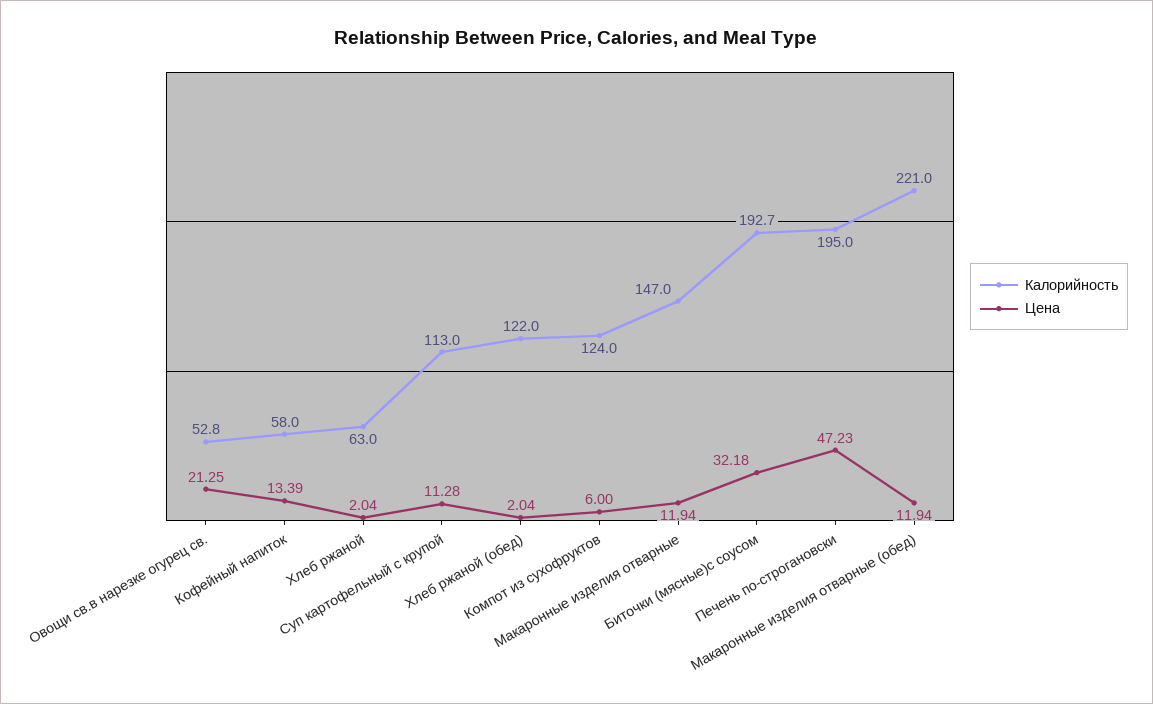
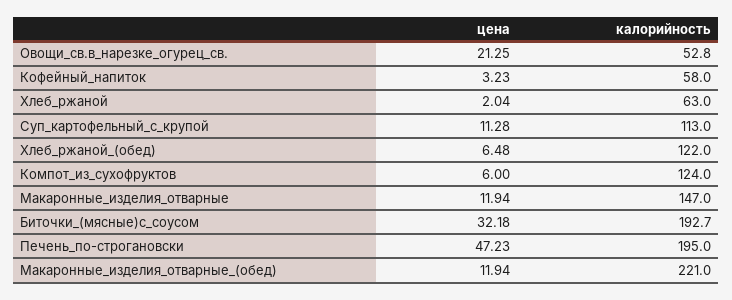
  {
    "Калорийность": {
      "Овощи св.в нарезке огурец св.": 52.8,
      "Кофейный напиток": 58,
      "Хлеб ржаной": 63,
      "Суп картофельный с крупой": 113,
      "Хлеб ржаной (обед)": 122,
      "Компот из сухофруктов": 124,
      "Макаронные изделия отварные": 147,
      "Биточки (мясные)с соусом": 192.7,
      "Печень по-строгановски": 195,
      "Макаронные изделия отварные (обед)": 221
    },
    "Цена": {
      "Овощи св.в нарезке огурец св.": 21.25,
-     "Кофейный напиток": 13.39,
+     "Кофейный напиток": 3.23,
      "Хлеб ржаной": 2.04,
      "Суп картофельный с крупой": 11.28,
-     "Хлеб ржаной (обед)": 2.04,
+     "Хлеб ржаной (обед)": 6.48,
      "Компот из сухофруктов": 6,
      "Макаронные изделия отварные": 11.94,
      "Биточки (мясные)с соусом": 32.18,
      "Печень по-строгановски": 47.23,
      "Макаронные изделия отварные (обед)": 11.94
    }
  }

